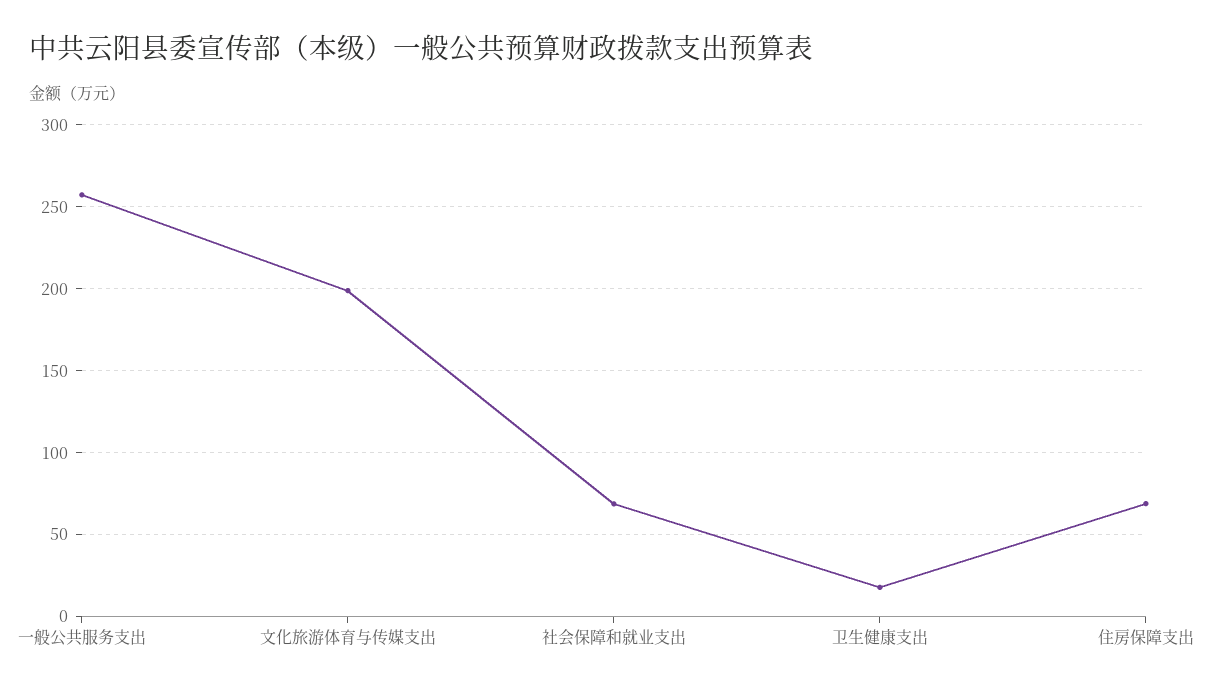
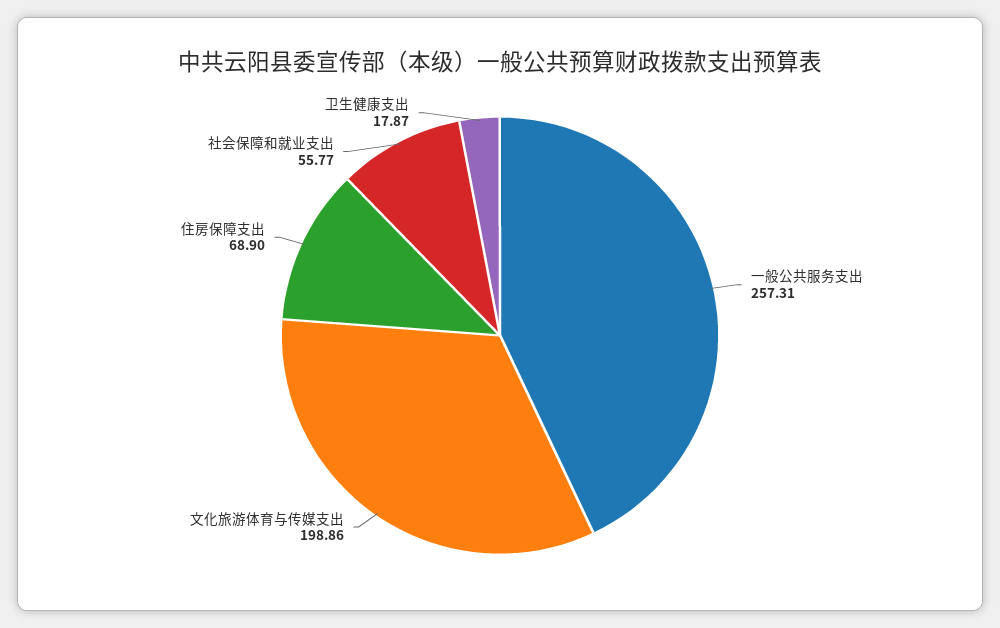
  {
    "一般公共服务支出": 257.31,
    "文化旅游体育与传媒支出": 198.86,
-   "社会保障和就业支出": 70,
+   "社会保障和就业支出": 55.77,
    "卫生健康支出": 17.87,
    "住房保障支出": 68.9
  }

